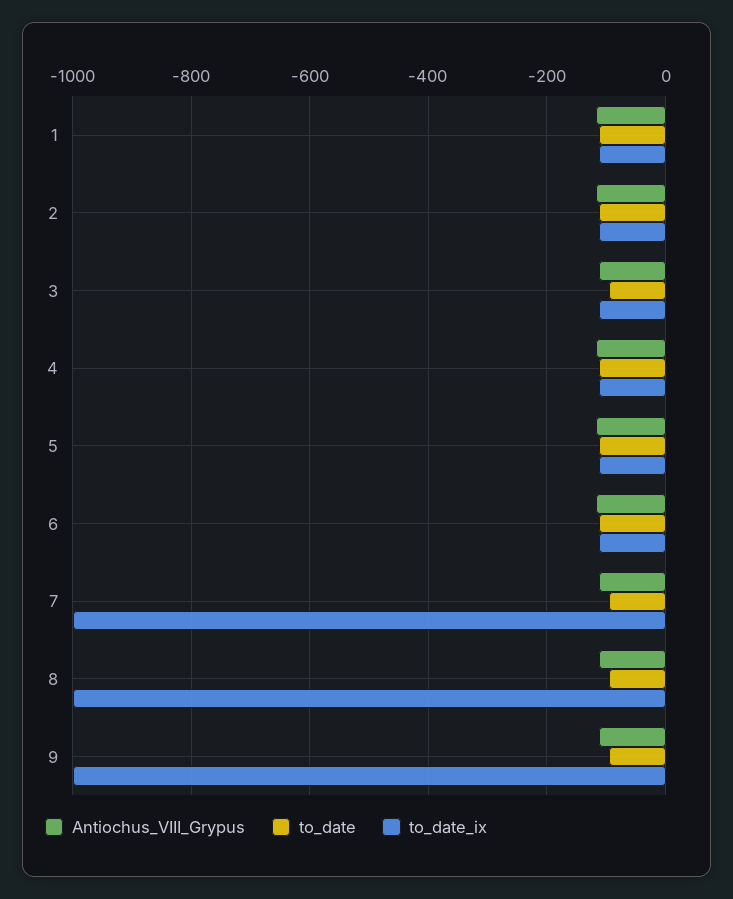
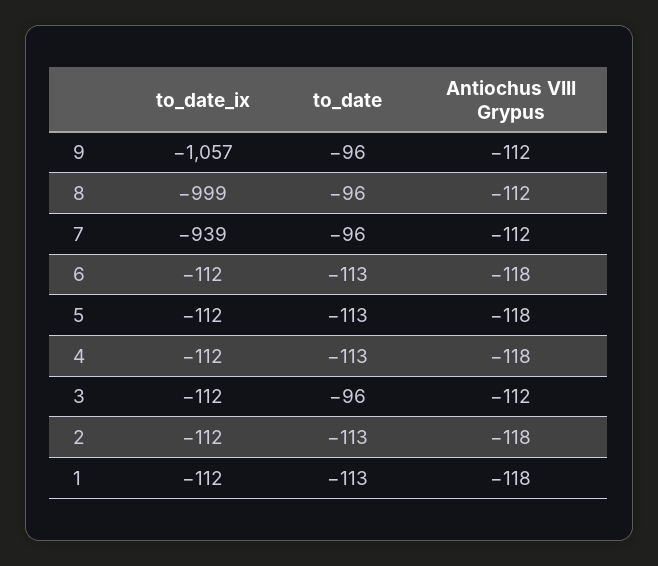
  {
    "Antiochus_VIII_Grypus": {
      "1": -118,
      "2": -118,
      "3": -112,
      "4": -118,
      "5": -118,
      "6": -118,
      "7": -112,
      "8": -112,
      "9": -112
    },
    "to_date": {
      "1": -113,
      "2": -113,
      "3": -96,
      "4": -113,
      "5": -113,
      "6": -113,
      "7": -96,
      "8": -96,
      "9": -96
    },
    "to_date_ix": {
      "1": -112,
      "2": -112,
      "3": -112,
      "4": -112,
      "5": -112,
      "6": -112,
-     "7": -1000,
+     "7": -939,
      "8": -999,
-     "9": -1000
+     "9": -1057
    }
  }

